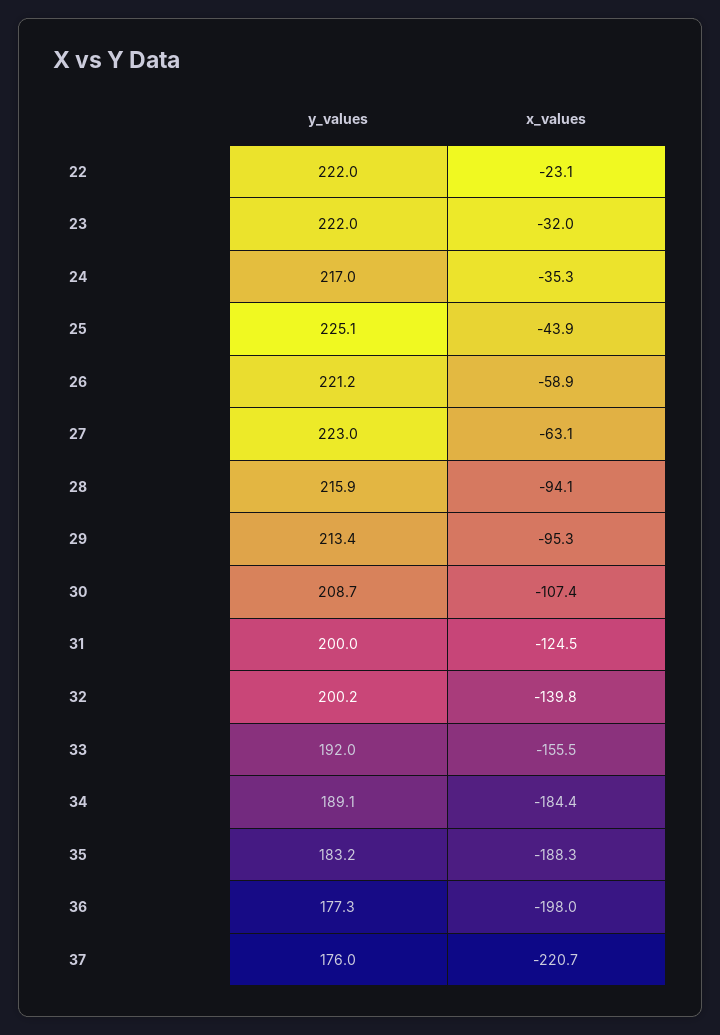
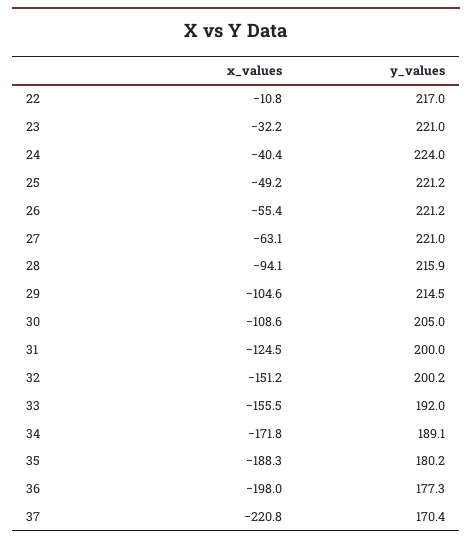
  {
    "y_values": {
-     "22": 222,
+     "22": 217,
-     "23": 222,
+     "23": 221,
-     "24": 217,
+     "24": 224,
-     "25": 225.1,
+     "25": 221.2,
      "26": 221.2,
-     "27": 223,
+     "27": 221,
      "28": 215.9,
-     "29": 213.4,
+     "29": 214.5,
-     "30": 208.7,
+     "30": 205,
      "31": 200,
      "32": 200.2,
      "33": 192,
      "34": 189.1,
-     "35": 183.2,
+     "35": 180.2,
      "36": 177.3,
-     "37": 176
+     "37": 170.4
    },
    "x_values": {
-     "22": -23.1,
+     "22": -10.8,
-     "23": -32,
+     "23": -32.2,
-     "24": -35.3,
+     "24": -40.4,
-     "25": -43.9,
+     "25": -49.2,
-     "26": -58.9,
+     "26": -55.4,
      "27": -63.1,
      "28": -94.1,
-     "29": -95.3,
+     "29": -104.6,
-     "30": -107.4,
+     "30": -108.6,
      "31": -124.5,
-     "32": -139.8,
+     "32": -151.2,
      "33": -155.5,
-     "34": -184.4,
+     "34": -171.8,
      "35": -188.3,
      "36": -198,
-     "37": -220.7
+     "37": -220.8
    }
  }

